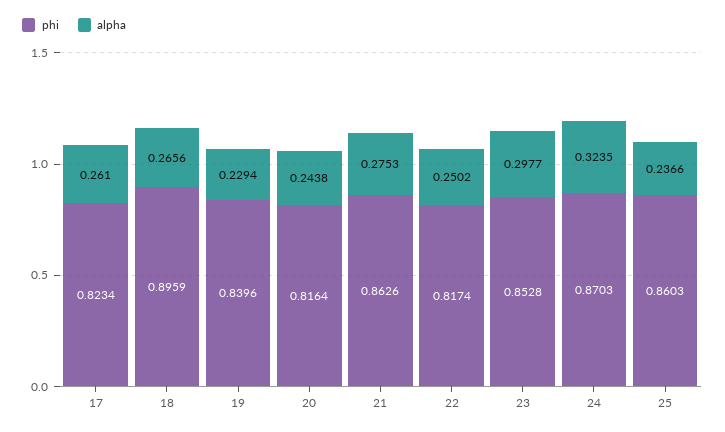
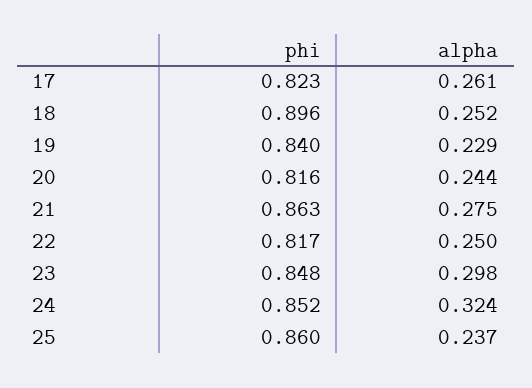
  {
    "phi": {
      "17": 0.8234,
      "18": 0.8959,
      "19": 0.8396,
      "20": 0.8164,
      "21": 0.8626,
      "22": 0.8174,
-     "23": 0.8528,
+     "23": 0.848,
-     "24": 0.8703,
+     "24": 0.852,
      "25": 0.8603
    },
    "alpha": {
      "17": 0.261,
-     "18": 0.2656,
+     "18": 0.252,
      "19": 0.2294,
      "20": 0.2438,
      "21": 0.2753,
      "22": 0.2502,
      "23": 0.2977,
      "24": 0.3235,
      "25": 0.2366
    }
  }

